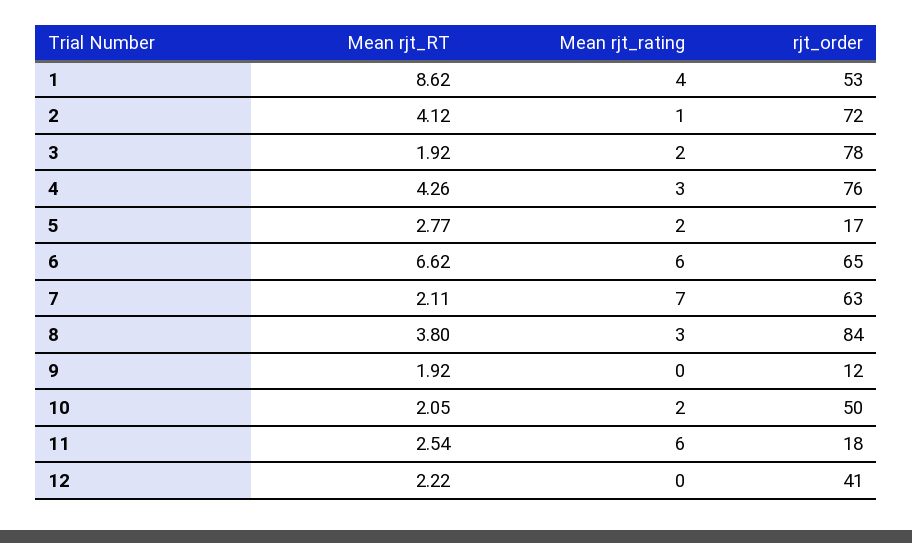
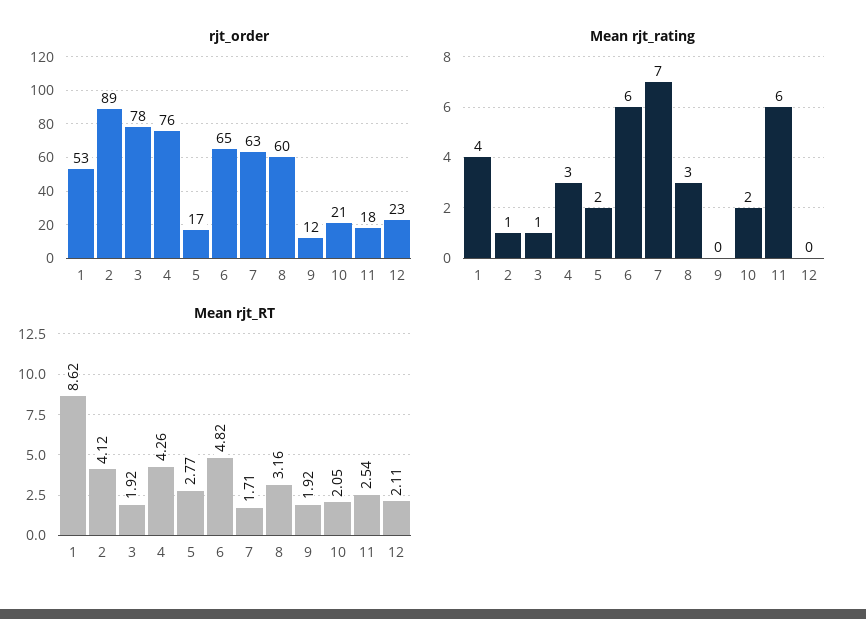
  {
    "Mean rjt_RT": {
      "1": 8.62,
      "2": 4.12,
      "3": 1.92,
      "4": 4.26,
      "5": 2.77,
-     "6": 6.62,
+     "6": 4.82,
-     "7": 2.11,
+     "7": 1.71,
-     "8": 3.8,
+     "8": 3.16,
      "9": 1.92,
      "10": 2.05,
      "11": 2.54,
-     "12": 2.22
+     "12": 2.11
    },
    "Mean rjt_rating": {
      "1": 4,
      "2": 1,
-     "3": 2,
+     "3": 1,
      "4": 3,
      "5": 2,
      "6": 6,
      "7": 7,
      "8": 3,
      "9": 0,
      "10": 2,
      "11": 6,
      "12": 0
    },
    "rjt_order": {
      "1": 53,
-     "2": 72,
+     "2": 89,
      "3": 78,
      "4": 76,
      "5": 17,
      "6": 65,
      "7": 63,
-     "8": 84,
+     "8": 60,
      "9": 12,
-     "10": 50,
+     "10": 21,
      "11": 18,
-     "12": 41
+     "12": 23
    }
  }

